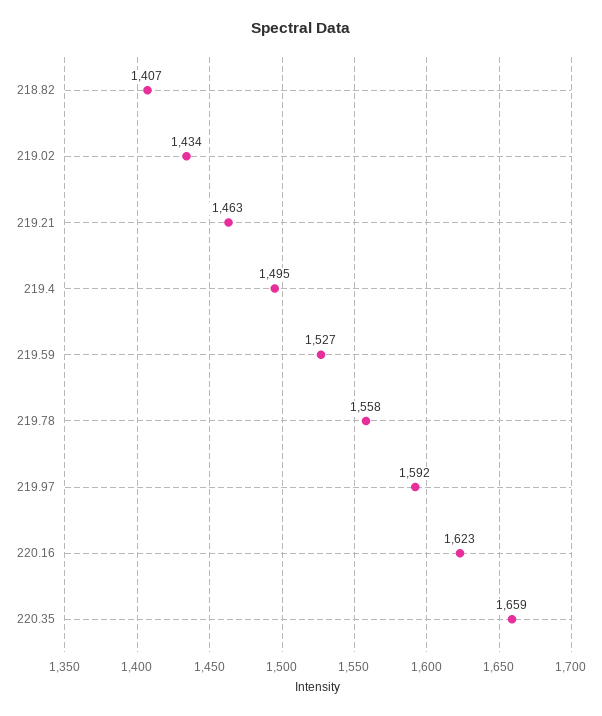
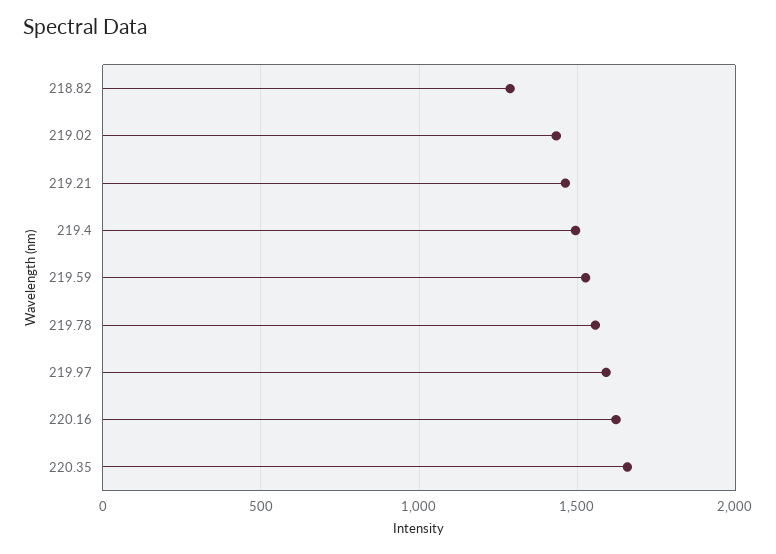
  {
-   "218.82": 1407,
+   "218.82": 1300,
    "219.02": 1434,
    "219.21": 1463,
    "219.4": 1495,
    "219.59": 1527,
    "219.78": 1558,
    "219.97": 1592,
    "220.16": 1623,
    "220.35": 1659
  }

